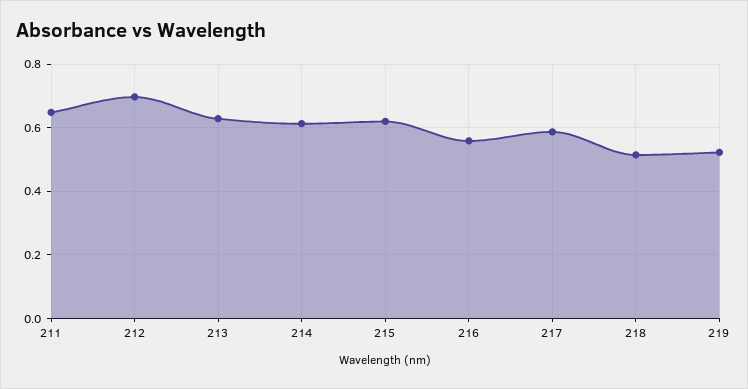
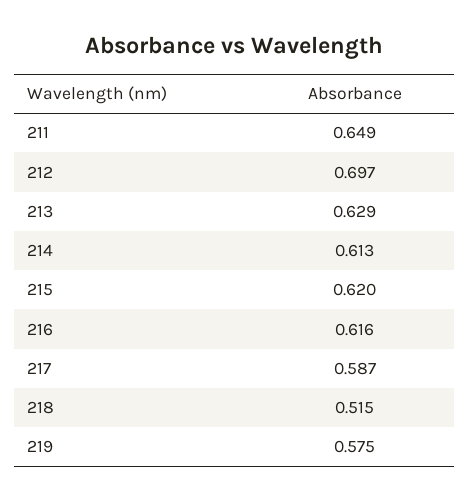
  {
    "211": 0.649,
    "212": 0.697,
    "213": 0.629,
    "214": 0.613,
    "215": 0.62,
-   "216": 0.56,
+   "216": 0.616,
    "217": 0.587,
    "218": 0.515,
-   "219": 0.52
+   "219": 0.575
  }

